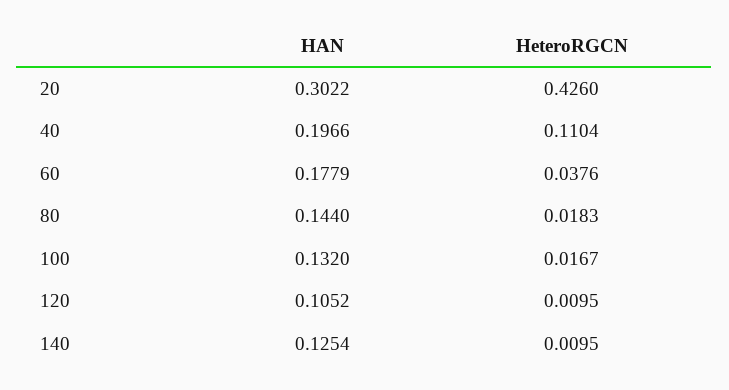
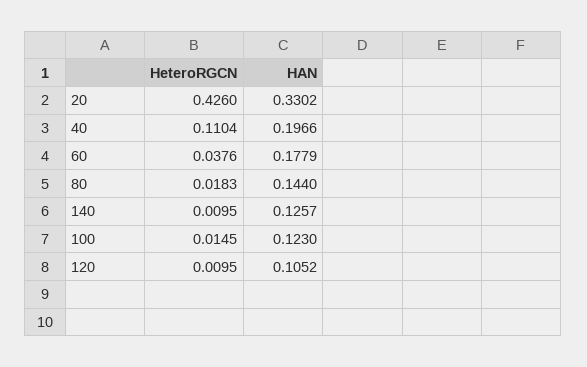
  {
    "HAN": {
-     "20": 0.3022,
+     "20": 0.3302,
      "40": 0.1966,
      "60": 0.1779,
      "80": 0.144,
-     "100": 0.132,
+     "100": 0.123,
      "120": 0.1052,
-     "140": 0.1254
+     "140": 0.1257
    },
    "HeteroRGCN": {
      "20": 0.426,
      "40": 0.1104,
      "60": 0.0376,
      "80": 0.0183,
-     "100": 0.0167,
+     "100": 0.0145,
      "120": 0.0095,
      "140": 0.0095
    }
  }

